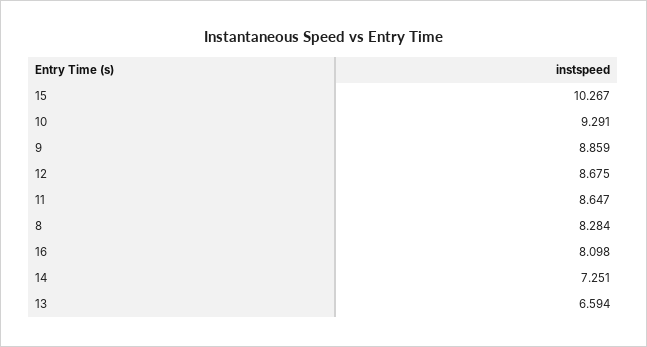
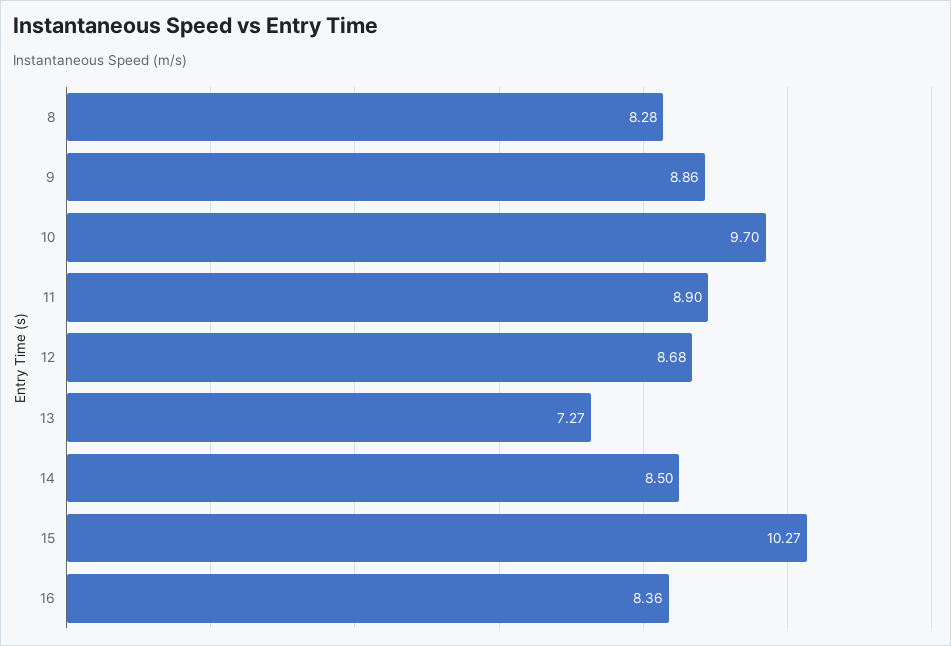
  {
    "15": 10.267,
-   "10": 9.291,
+   "10": 9.7,
    "9": 8.859,
    "12": 8.675,
-   "11": 8.647,
+   "11": 8.9,
    "8": 8.284,
-   "16": 8.098,
+   "16": 8.36,
-   "14": 7.251,
+   "14": 8.5,
-   "13": 6.594
+   "13": 7.27
  }

